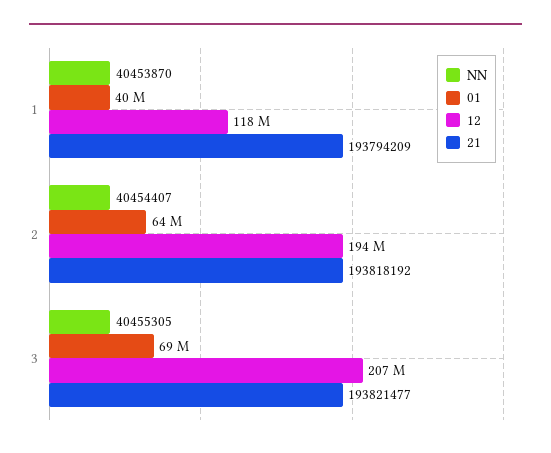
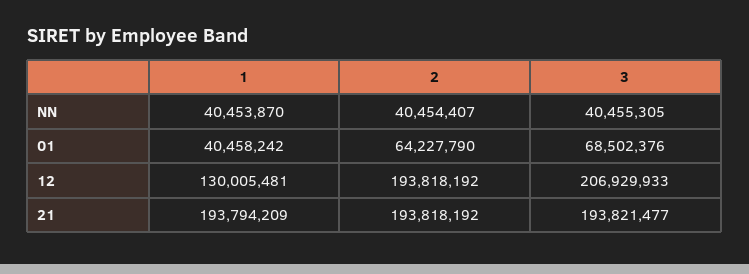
  {
    "NN": {
      "1": 40453870,
      "2": 40454407,
      "3": 40455305
    },
    "01": {
      "1": 40458242,
      "2": 64227790,
      "3": 68502376
    },
    "12": {
-     "1": 118000000,
+     "1": 130005481,
      "2": 193818192,
      "3": 206929933
    },
    "21": {
      "1": 193794209,
      "2": 193818192,
      "3": 193821477
    }
  }

